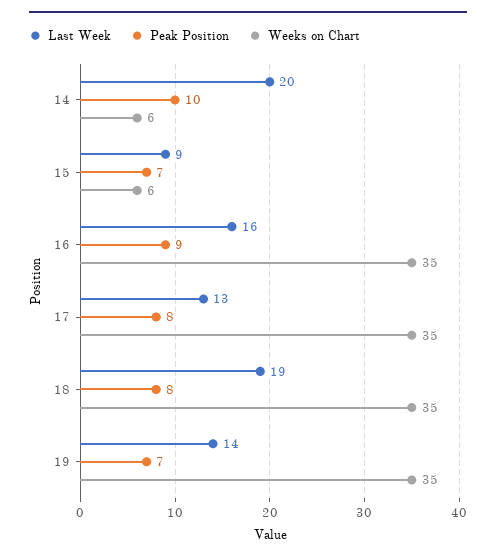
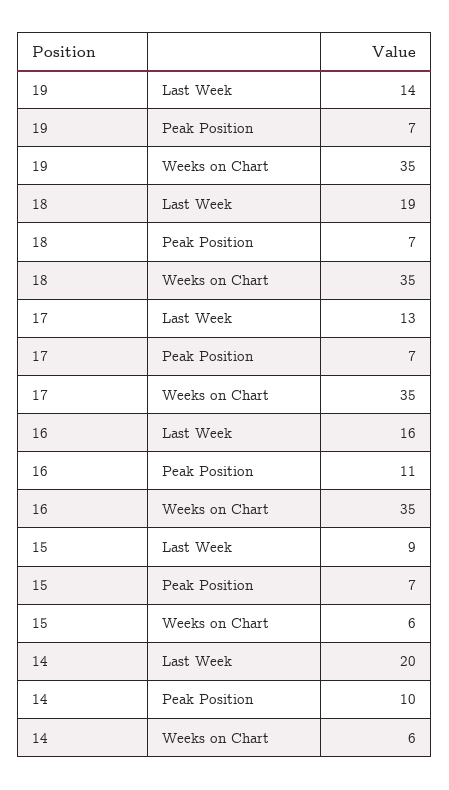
  {
    "Last Week": {
      "14": 20,
      "15": 9,
      "16": 16,
      "17": 13,
      "18": 19,
      "19": 14
    },
    "Peak Position": {
      "14": 10,
      "15": 7,
-     "16": 9,
+     "16": 11,
-     "17": 8,
+     "17": 7,
-     "18": 8,
+     "18": 7,
      "19": 7
    },
    "Weeks on Chart": {
      "14": 6,
      "15": 6,
      "16": 35,
      "17": 35,
      "18": 35,
      "19": 35
    }
  }

